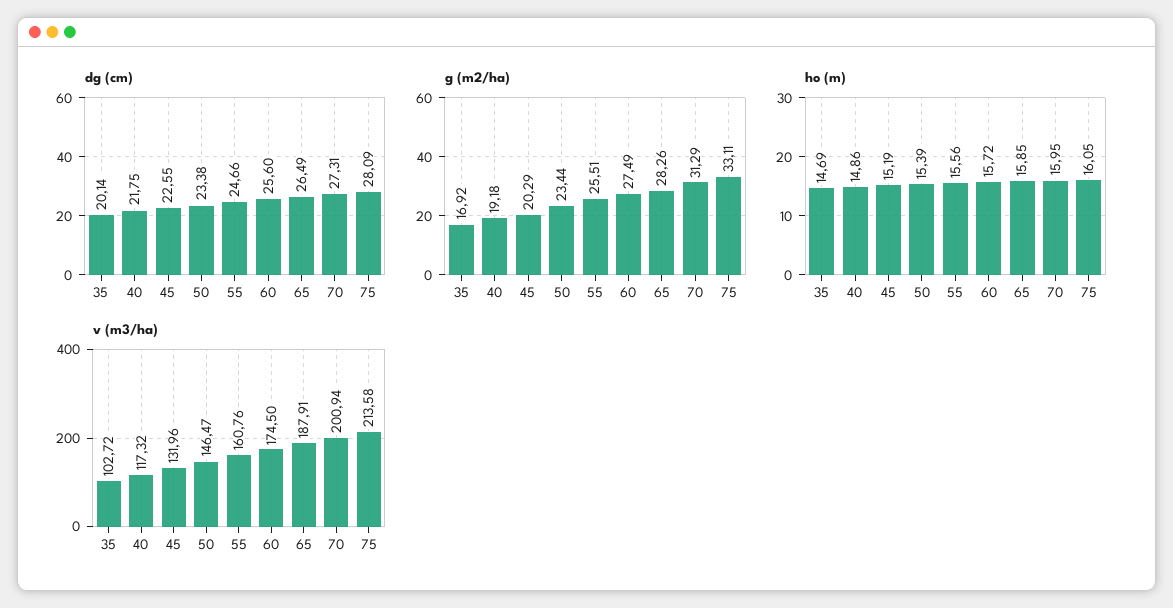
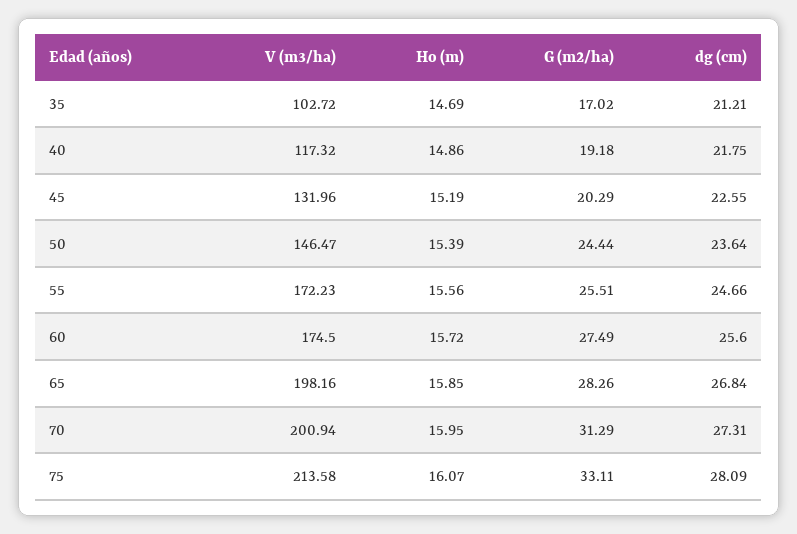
  {
    "dg (cm)": {
-     "35": 20.14,
+     "35": 21.21,
      "40": 21.75,
      "45": 22.55,
-     "50": 23.38,
+     "50": 23.64,
      "55": 24.66,
      "60": 25.6,
-     "65": 26.49,
+     "65": 26.84,
      "70": 27.31,
      "75": 28.09
    },
    "g (m2/ha)": {
-     "35": 16.92,
+     "35": 17.02,
      "40": 19.18,
      "45": 20.29,
-     "50": 23.44,
+     "50": 24.44,
      "55": 25.51,
      "60": 27.49,
      "65": 28.26,
      "70": 31.29,
      "75": 33.11
    },
    "ho (m)": {
      "35": 14.69,
      "40": 14.86,
      "45": 15.19,
      "50": 15.39,
      "55": 15.56,
      "60": 15.72,
      "65": 15.85,
      "70": 15.95,
-     "75": 16.05
+     "75": 16.07
    },
    "v (m3/ha)": {
      "35": 102.72,
      "40": 117.32,
      "45": 131.96,
      "50": 146.47,
-     "55": 160.76,
+     "55": 172.23,
      "60": 174.5,
-     "65": 187.91,
+     "65": 198.16,
      "70": 200.94,
      "75": 213.58
    }
  }

